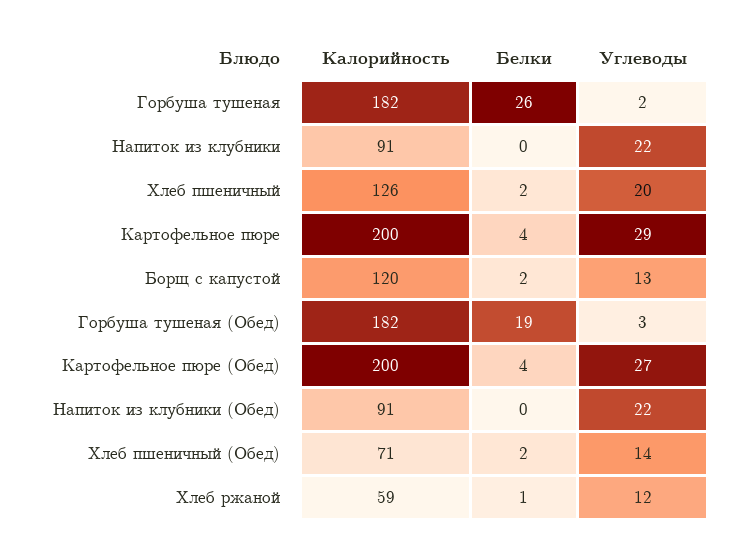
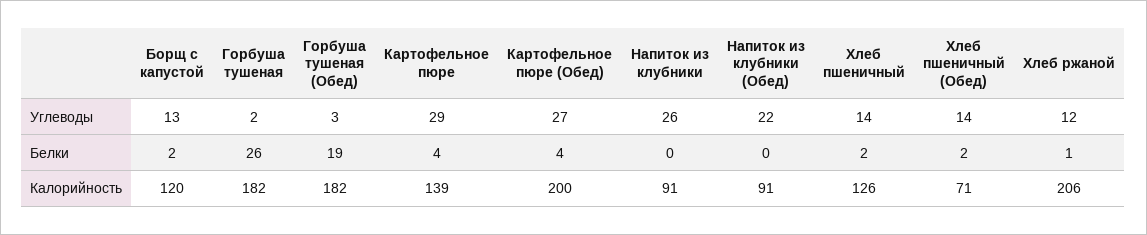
  {
    "Калорийность": {
      "Горбуша тушеная": 182,
      "Напиток из клубники": 91,
      "Хлеб пшеничный": 126,
-     "Картофельное пюре": 200,
+     "Картофельное пюре": 139,
      "Борщ с капустой": 120,
      "Горбуша тушеная (Обед)": 182,
      "Картофельное пюре (Обед)": 200,
      "Напиток из клубники (Обед)": 91,
      "Хлеб пшеничный (Обед)": 71,
-     "Хлеб ржаной": 59
+     "Хлеб ржаной": 206
    },
    "Белки": {
      "Горбуша тушеная": 26,
      "Напиток из клубники": 0,
      "Хлеб пшеничный": 2,
      "Картофельное пюре": 4,
      "Борщ с капустой": 2,
      "Горбуша тушеная (Обед)": 19,
      "Картофельное пюре (Обед)": 4,
      "Напиток из клубники (Обед)": 0,
      "Хлеб пшеничный (Обед)": 2,
      "Хлеб ржаной": 1
    },
    "Углеводы": {
      "Горбуша тушеная": 2,
-     "Напиток из клубники": 22,
+     "Напиток из клубники": 26,
-     "Хлеб пшеничный": 20,
+     "Хлеб пшеничный": 14,
      "Картофельное пюре": 29,
      "Борщ с капустой": 13,
      "Горбуша тушеная (Обед)": 3,
      "Картофельное пюре (Обед)": 27,
      "Напиток из клубники (Обед)": 22,
      "Хлеб пшеничный (Обед)": 14,
      "Хлеб ржаной": 12
    }
  }

